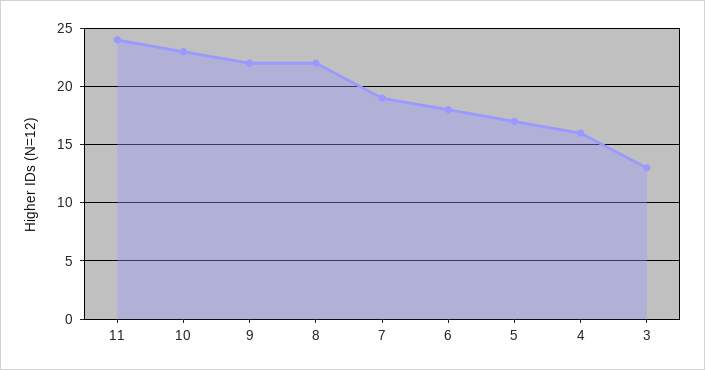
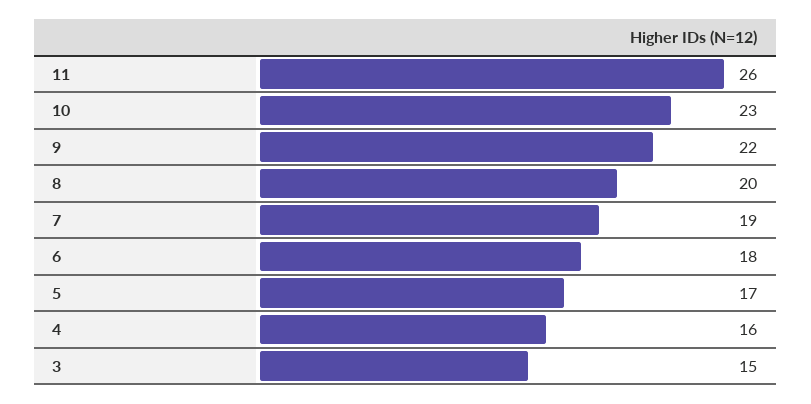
  {
-   "11": 24,
+   "11": 26,
    "10": 23,
    "9": 22,
-   "8": 22,
+   "8": 20,
    "7": 19,
    "6": 18,
    "5": 17,
    "4": 16,
-   "3": 13
+   "3": 15
  }

